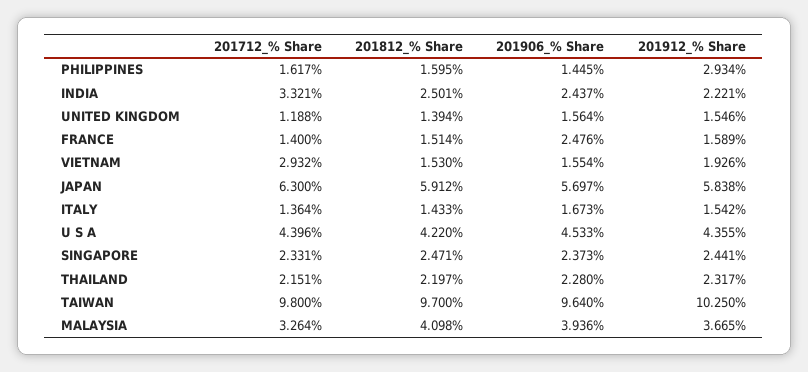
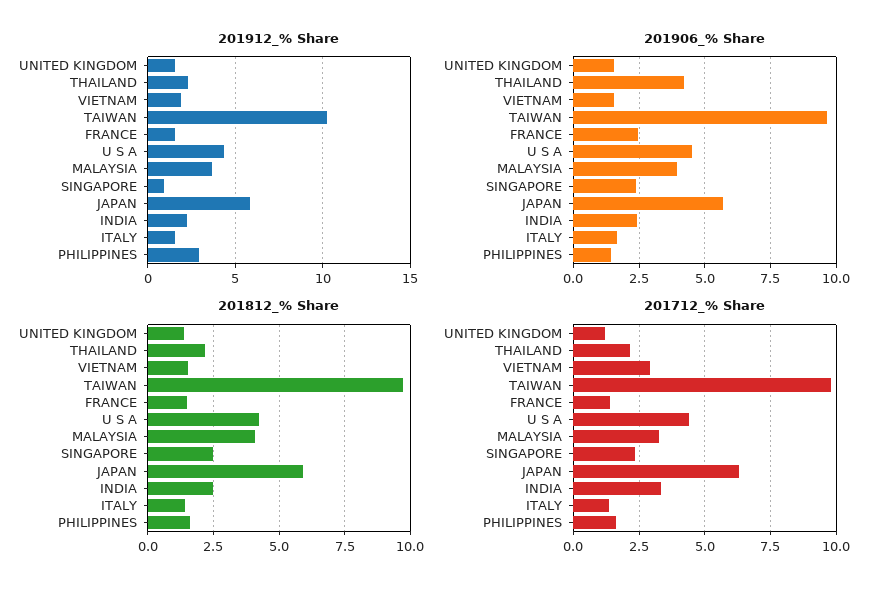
  {
    "201712_% Share": {
      "PHILIPPINES": 1.617,
      "INDIA": 3.321,
      "UNITED KINGDOM": 1.188,
      "FRANCE": 1.4,
      "VIETNAM": 2.932,
      "JAPAN": 6.3,
      "ITALY": 1.364,
      "U S A": 4.396,
      "SINGAPORE": 2.331,
      "THAILAND": 2.151,
      "TAIWAN": 9.8,
      "MALAYSIA": 3.264
    },
    "201812_% Share": {
      "PHILIPPINES": 1.595,
      "INDIA": 2.501,
      "UNITED KINGDOM": 1.394,
      "FRANCE": 1.514,
      "VIETNAM": 1.53,
      "JAPAN": 5.912,
      "ITALY": 1.433,
      "U S A": 4.22,
      "SINGAPORE": 2.471,
      "THAILAND": 2.197,
      "TAIWAN": 9.7,
      "MALAYSIA": 4.098
    },
    "201906_% Share": {
      "PHILIPPINES": 1.445,
      "INDIA": 2.437,
      "UNITED KINGDOM": 1.564,
      "FRANCE": 2.476,
      "VIETNAM": 1.554,
      "JAPAN": 5.697,
      "ITALY": 1.673,
      "U S A": 4.533,
      "SINGAPORE": 2.373,
-     "THAILAND": 2.28,
+     "THAILAND": 4.25,
      "TAIWAN": 9.64,
      "MALAYSIA": 3.936
    },
    "201912_% Share": {
      "PHILIPPINES": 2.934,
      "INDIA": 2.221,
      "UNITED KINGDOM": 1.546,
      "FRANCE": 1.589,
      "VIETNAM": 1.926,
      "JAPAN": 5.838,
      "ITALY": 1.542,
      "U S A": 4.355,
-     "SINGAPORE": 2.441,
+     "SINGAPORE": 1,
      "THAILAND": 2.317,
      "TAIWAN": 10.25,
      "MALAYSIA": 3.665
    }
  }

